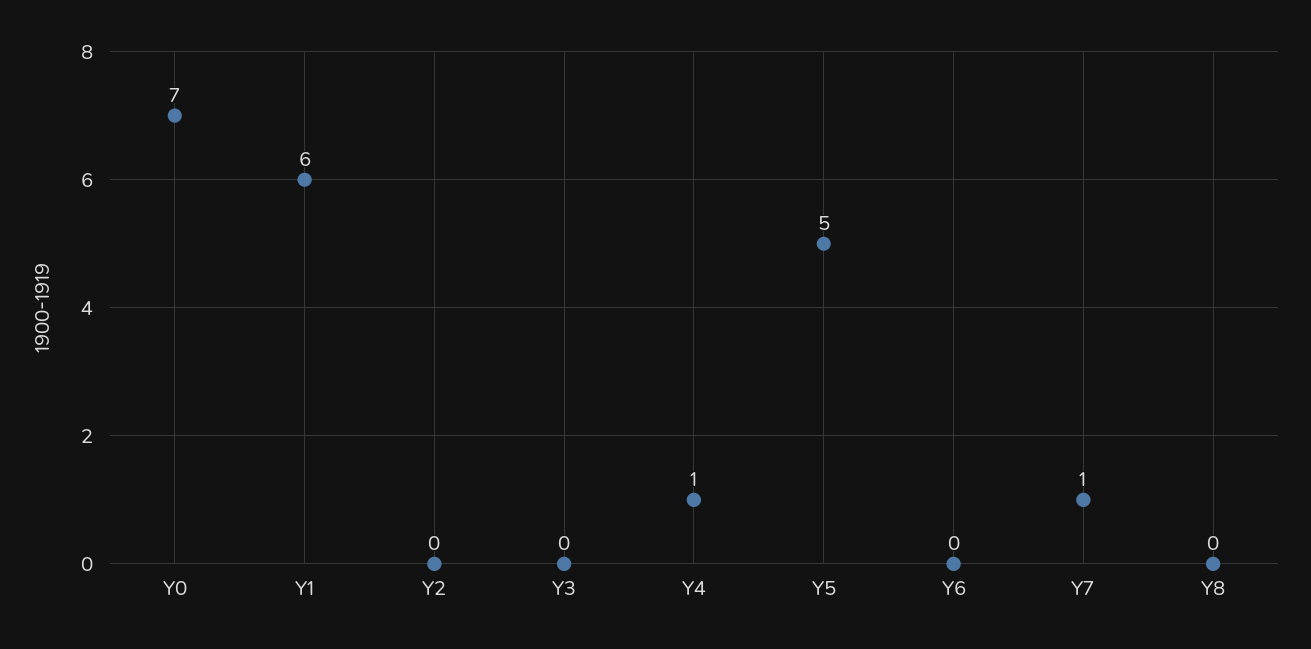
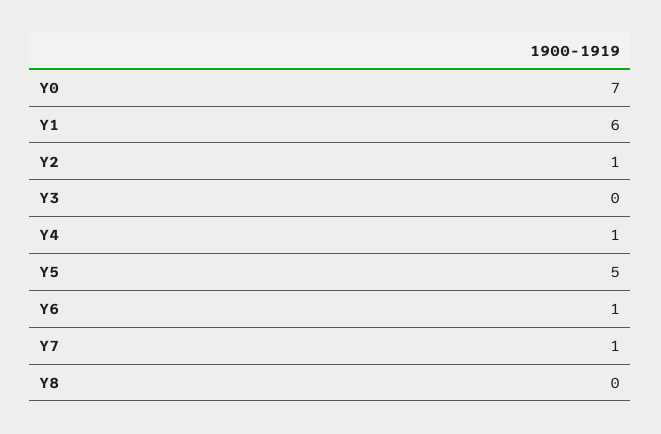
  {
    "Y0": 7,
    "Y1": 6,
-   "Y2": 0,
+   "Y2": 1,
    "Y3": 0,
    "Y4": 1,
    "Y5": 5,
-   "Y6": 0,
+   "Y6": 1,
    "Y7": 1,
    "Y8": 0
  }

